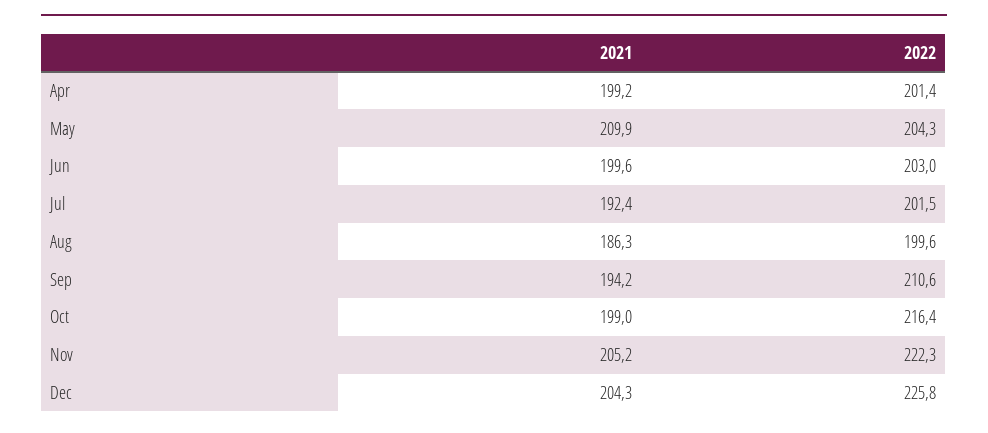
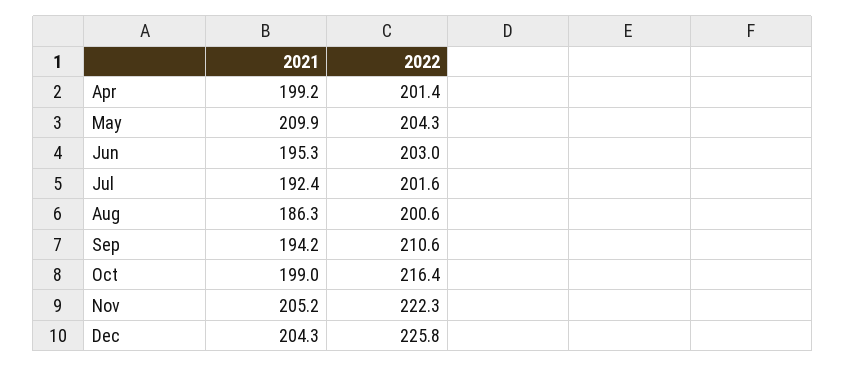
  {
    "2021": {
      "Apr": 199.2,
      "May": 209.9,
-     "Jun": 199.6,
+     "Jun": 195.3,
      "Jul": 192.4,
      "Aug": 186.3,
      "Sep": 194.2,
      "Oct": 199,
      "Nov": 205.2,
      "Dec": 204.3
    },
    "2022": {
      "Apr": 201.4,
      "May": 204.3,
      "Jun": 203,
-     "Jul": 201.5,
+     "Jul": 201.6,
-     "Aug": 199.6,
+     "Aug": 200.6,
      "Sep": 210.6,
      "Oct": 216.4,
      "Nov": 222.3,
      "Dec": 225.8
    }
  }

